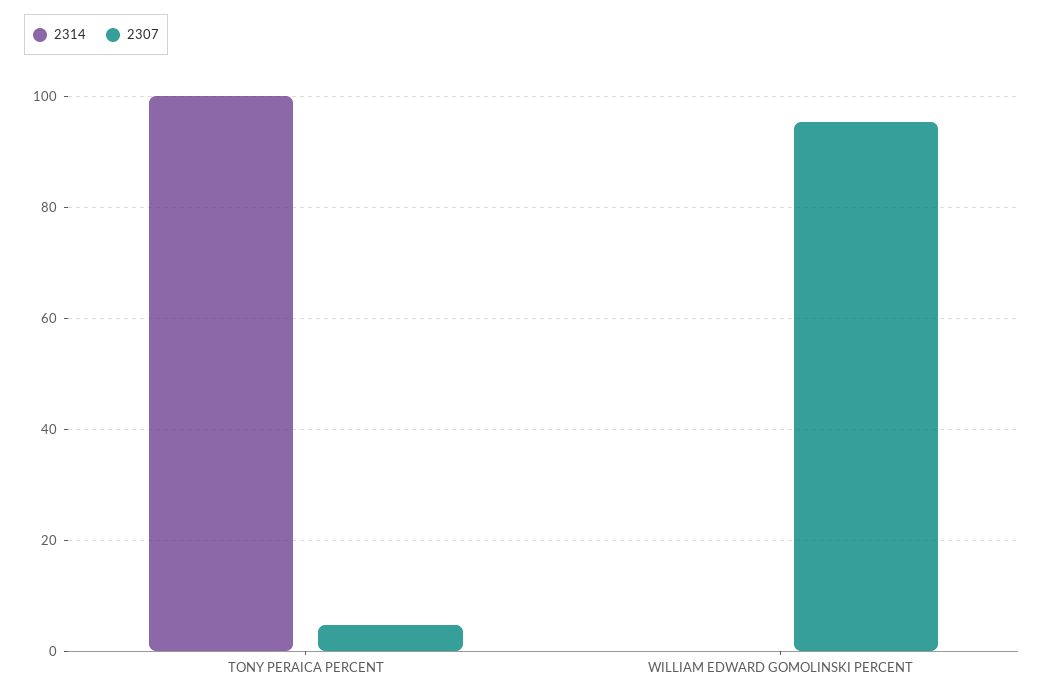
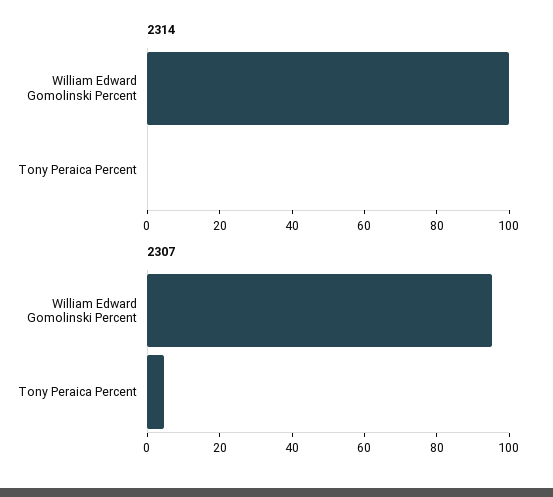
  {
    "2314": {
-     "TONY PERAICA PERCENT": 100,
+     "TONY PERAICA PERCENT": 0,
-     "WILLIAM EDWARD GOMOLINSKI PERCENT": 0
+     "WILLIAM EDWARD GOMOLINSKI PERCENT": 100
    },
    "2307": {
      "TONY PERAICA PERCENT": 4,
      "WILLIAM EDWARD GOMOLINSKI PERCENT": 96
    }
  }

